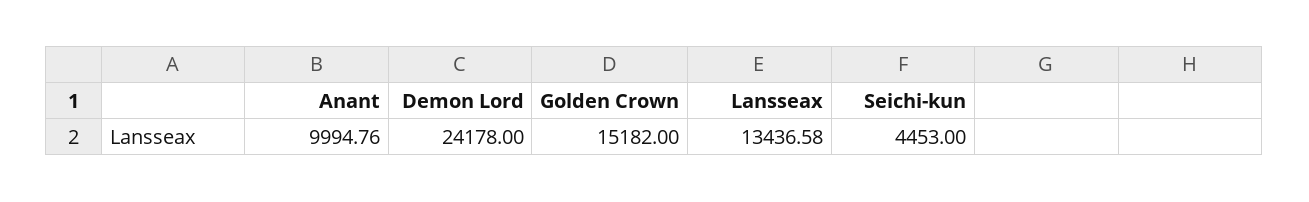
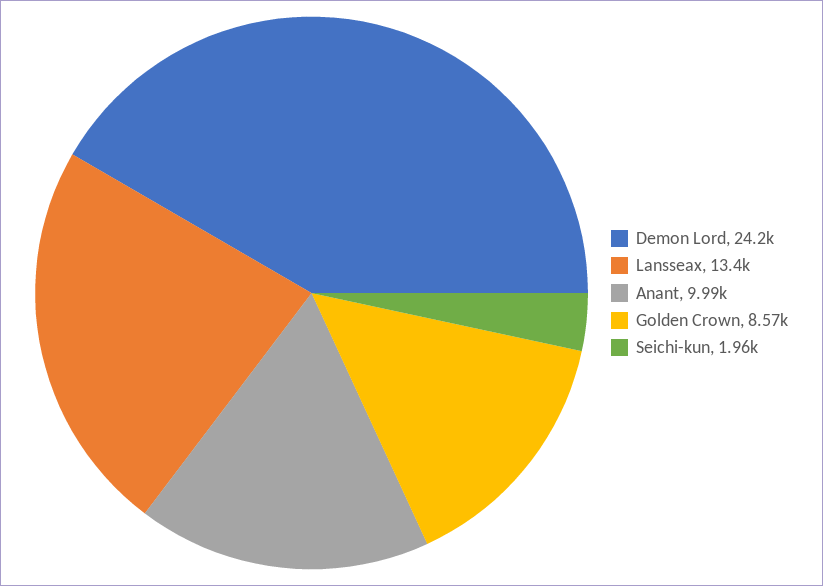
  {
    "Anant": 9994.76,
    "Demon Lord": 24178,
-   "Golden Crown": 15182,
+   "Golden Crown": 8570,
    "Lansseax": 13436.58,
-   "Seichi-kun": 4453
+   "Seichi-kun": 1960
  }

